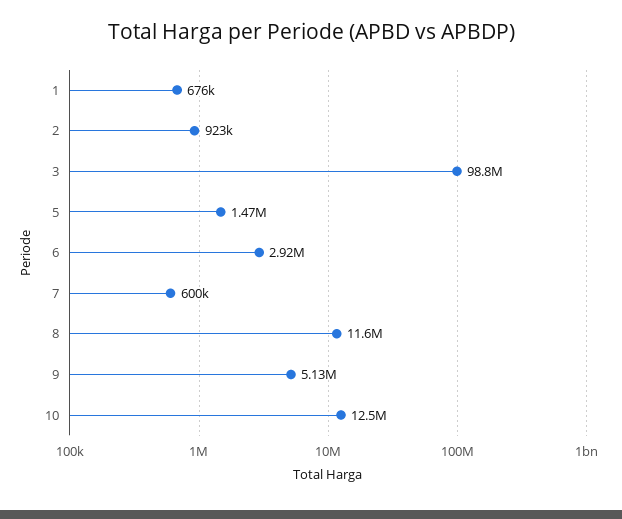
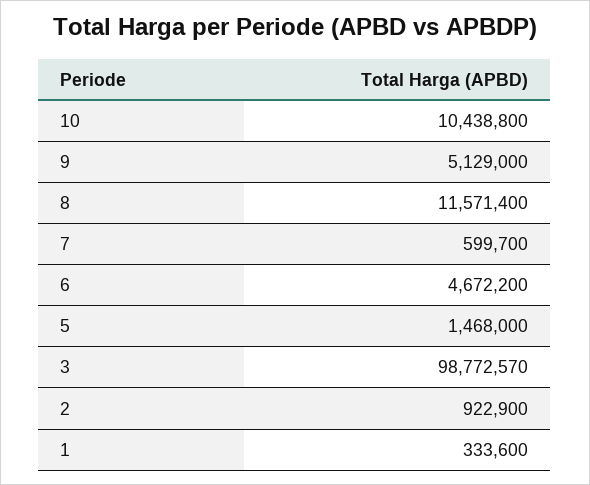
  {
-   "1": 676000,
+   "1": 333600,
    "2": 922900,
    "3": 98772570,
    "5": 1468000,
-   "6": 2920000,
+   "6": 4672200,
    "7": 599700,
    "8": 11571400,
    "9": 5129000,
-   "10": 12500000
+   "10": 10438800
  }

